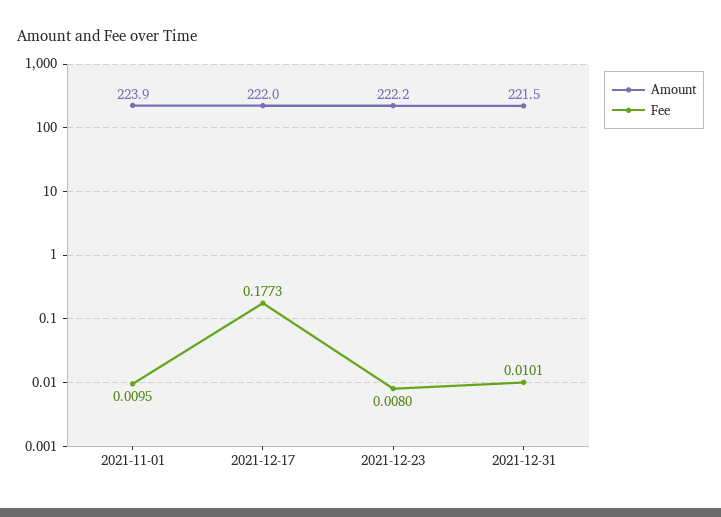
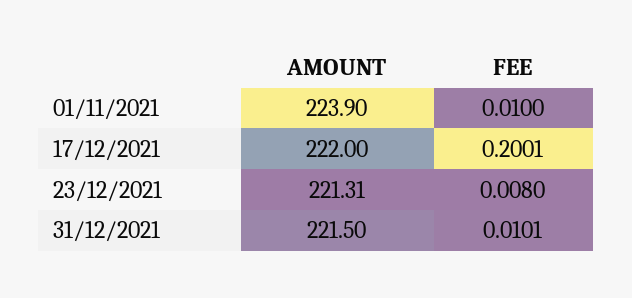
  {
    "Amount": {
      "2021-11-01": 223.9,
      "2021-12-17": 222,
-     "2021-12-23": 222.2,
+     "2021-12-23": 221.31,
      "2021-12-31": 221.5
    },
    "Fee": {
-     "2021-11-01": 0.0095,
+     "2021-11-01": 0.01,
-     "2021-12-17": 0.1773,
+     "2021-12-17": 0.2001,
      "2021-12-23": 0.008,
      "2021-12-31": 0.0101
    }
  }

